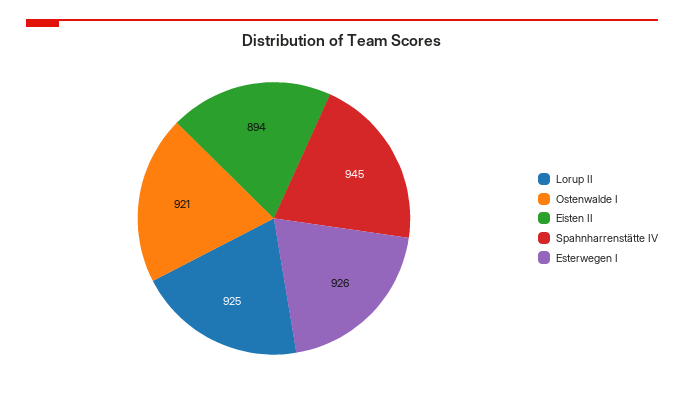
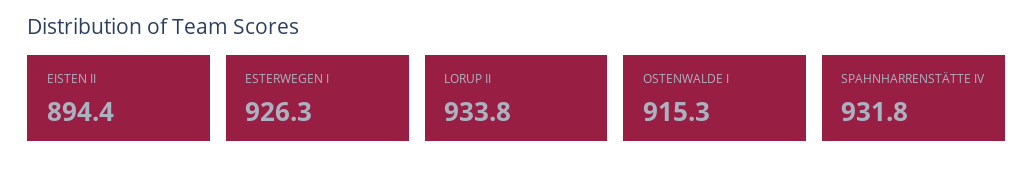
  {
-   "Lorup II": 925,
+   "Lorup II": 933.8,
-   "Ostenwalde I": 921,
+   "Ostenwalde I": 915.3,
    "Eisten II": 894.4,
-   "Spahnharrenstätte IV": 945,
+   "Spahnharrenstätte IV": 931.8,
    "Esterwegen I": 926.3
  }

